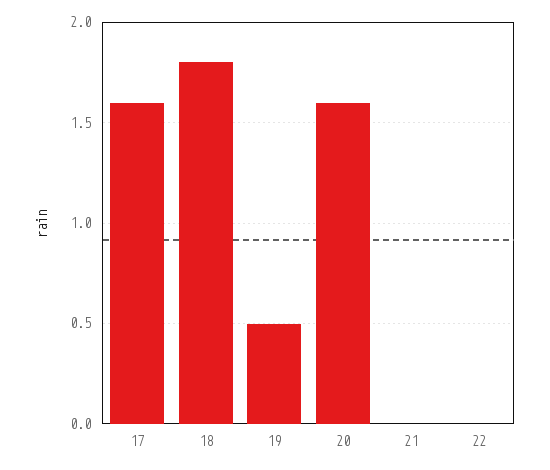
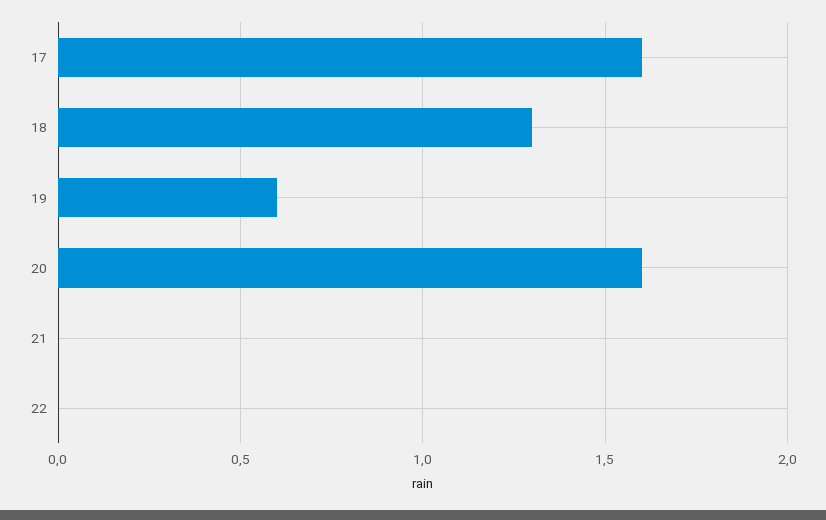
  {
    "17": 1.6,
-   "18": 1.8,
+   "18": 1.3,
-   "19": 0.5,
+   "19": 0.6,
    "20": 1.6,
    "21": 0,
    "22": 0
  }

